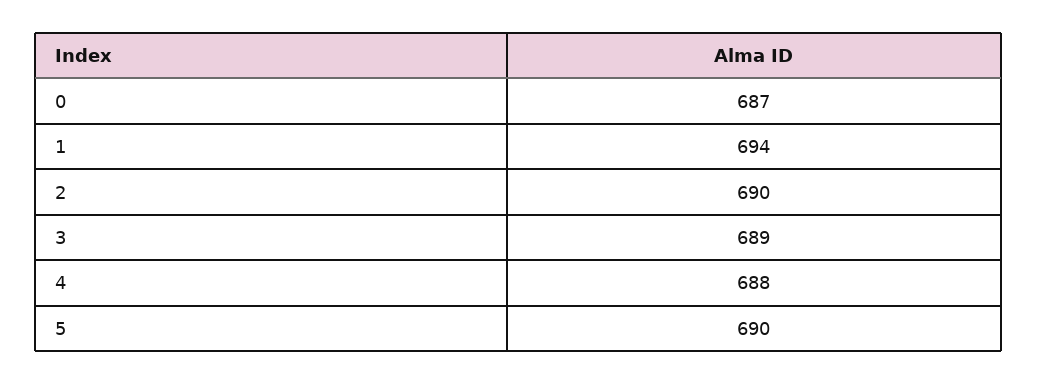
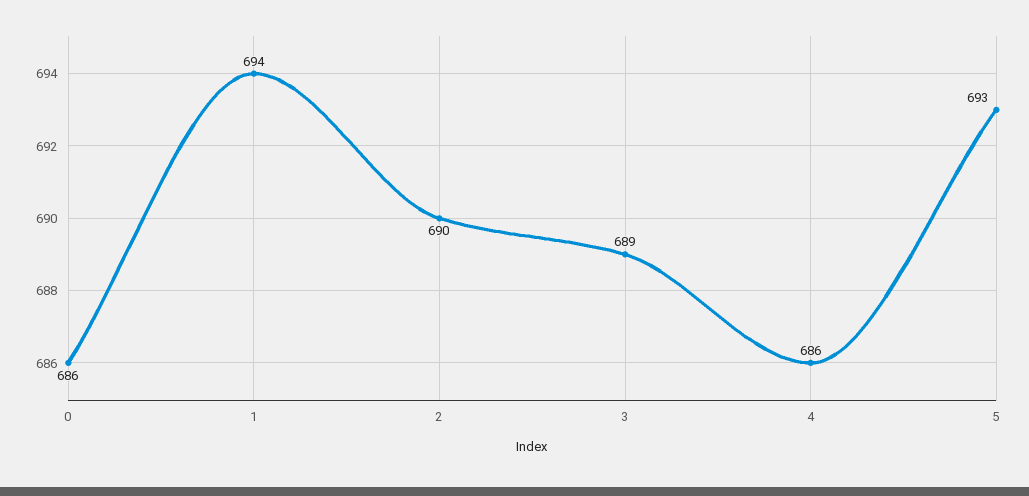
  {
-   "0": 687,
+   "0": 686,
    "1": 694,
    "2": 690,
    "3": 689,
-   "4": 688,
+   "4": 686,
-   "5": 690
+   "5": 693
  }

